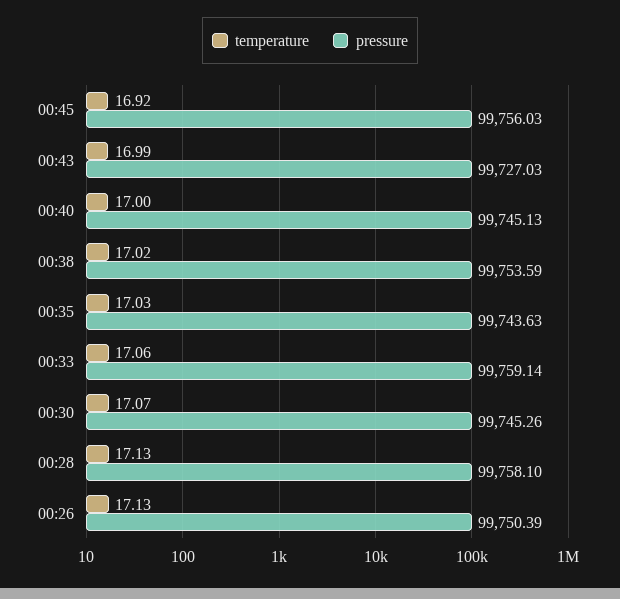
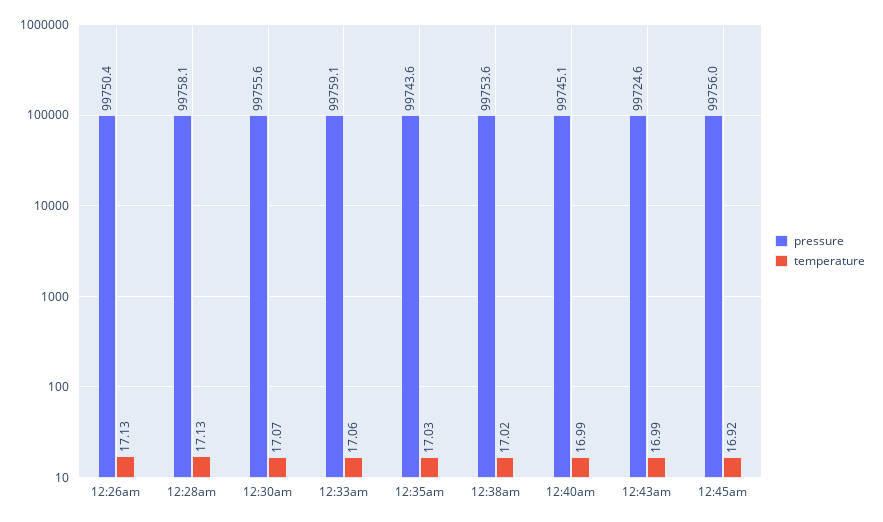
  {
    "temperature": {
      "00:45": 16.92,
      "00:43": 16.99,
-     "00:40": 17,
+     "00:40": 16.99,
      "00:38": 17.02,
      "00:35": 17.03,
      "00:33": 17.06,
      "00:30": 17.07,
      "00:28": 17.13,
      "00:26": 17.13
    },
    "pressure": {
      "00:45": 99756.03,
-     "00:43": 99727.03,
+     "00:43": 99724.6,
      "00:40": 99745.13,
      "00:38": 99753.59,
      "00:35": 99743.63,
      "00:33": 99759.14,
-     "00:30": 99745.26,
+     "00:30": 99755.6,
      "00:28": 99758.1,
      "00:26": 99750.39
    }
  }

